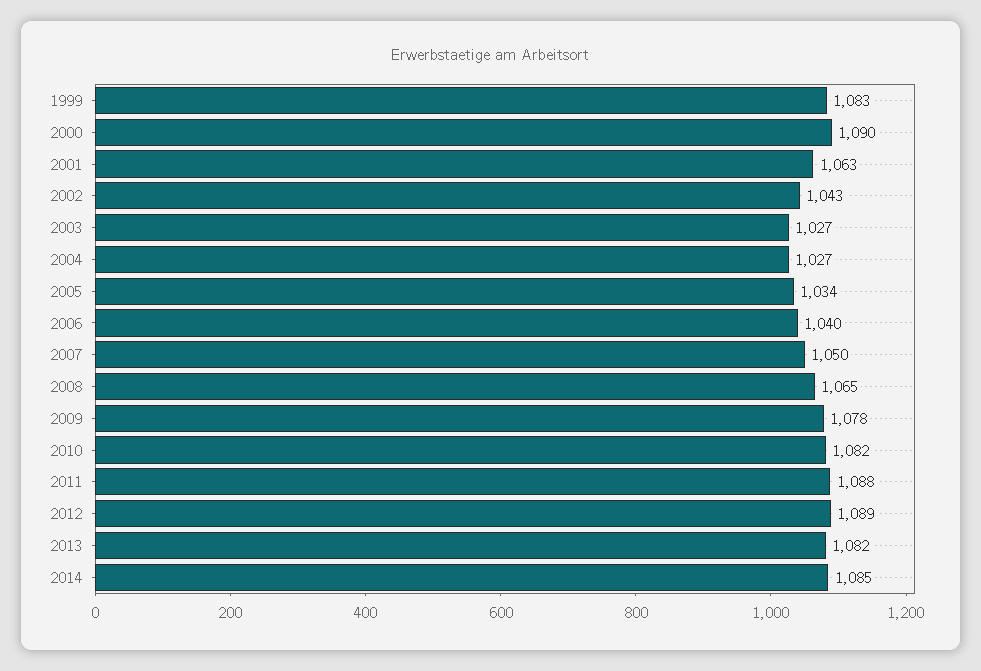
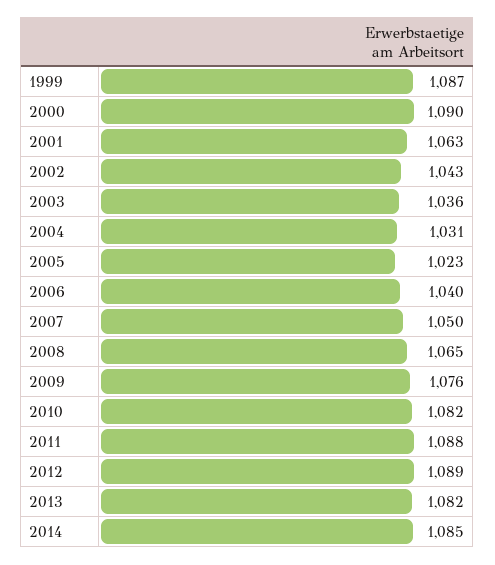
  {
-   "1999": 1083,
+   "1999": 1087,
    "2000": 1090,
    "2001": 1063,
    "2002": 1043,
-   "2003": 1027,
+   "2003": 1036,
-   "2004": 1027,
+   "2004": 1031,
-   "2005": 1034,
+   "2005": 1023,
    "2006": 1040,
    "2007": 1050,
    "2008": 1065,
-   "2009": 1078,
+   "2009": 1076,
    "2010": 1082,
    "2011": 1088,
    "2012": 1089,
    "2013": 1082,
    "2014": 1085
  }

